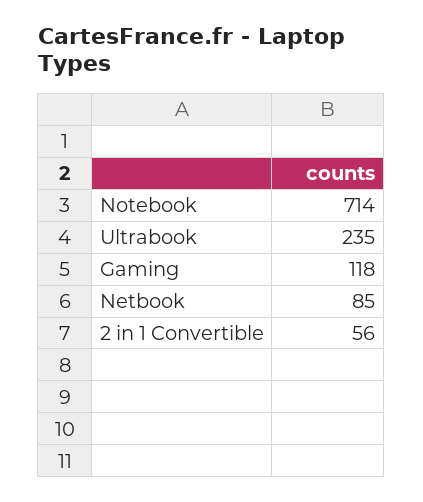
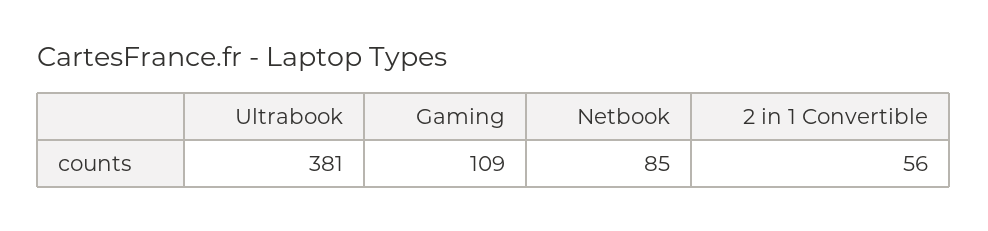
  {
-   "Notebook": 714,
-   "Ultrabook": 235,
+   "Ultrabook": 381,
-   "Gaming": 118,
+   "Gaming": 109,
    "Netbook": 85,
    "2 in 1 Convertible": 56
  }

